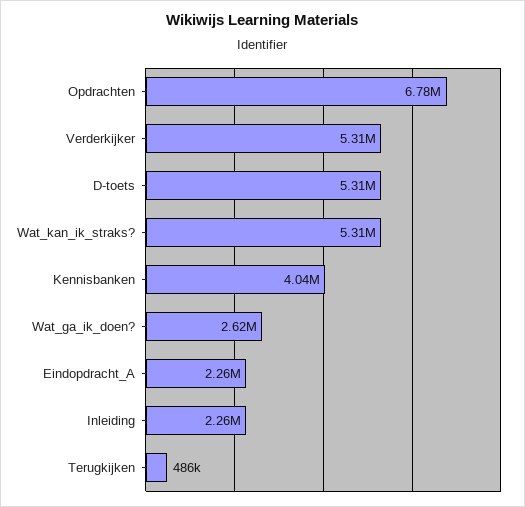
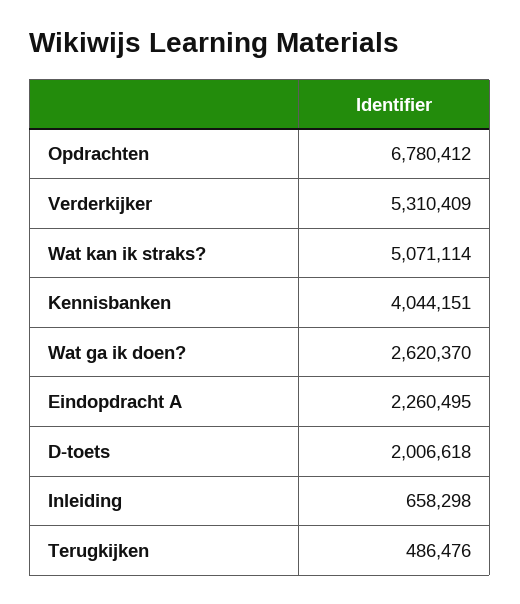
  {
    "Opdrachten": 6780412,
    "Verderkijker": 5310409,
-   "D-toets": 5310000,
+   "D-toets": 2006618,
-   "Wat_kan_ik_straks?": 5310000,
+   "Wat_kan_ik_straks?": 5071114,
    "Kennisbanken": 4044151,
    "Wat_ga_ik_doen?": 2620370,
    "Eindopdracht_A": 2260495,
-   "Inleiding": 2260000,
+   "Inleiding": 658298,
    "Terugkijken": 486476
  }

